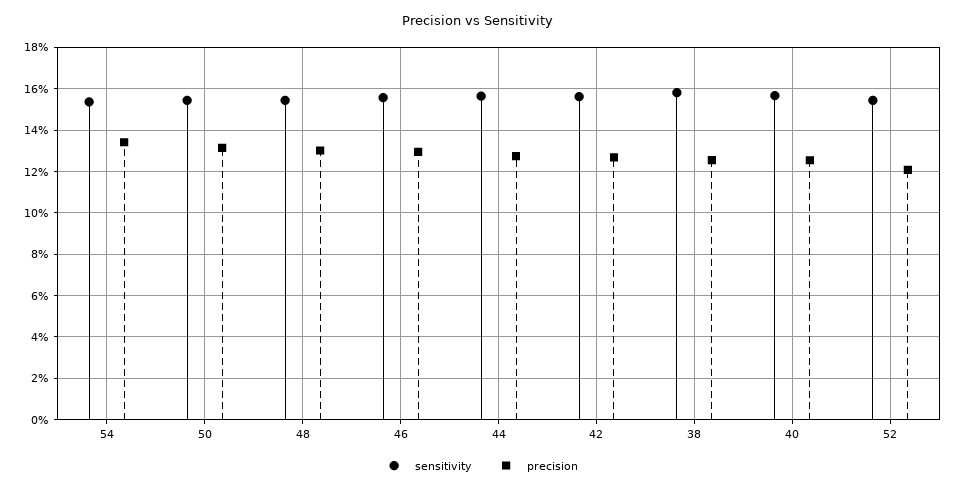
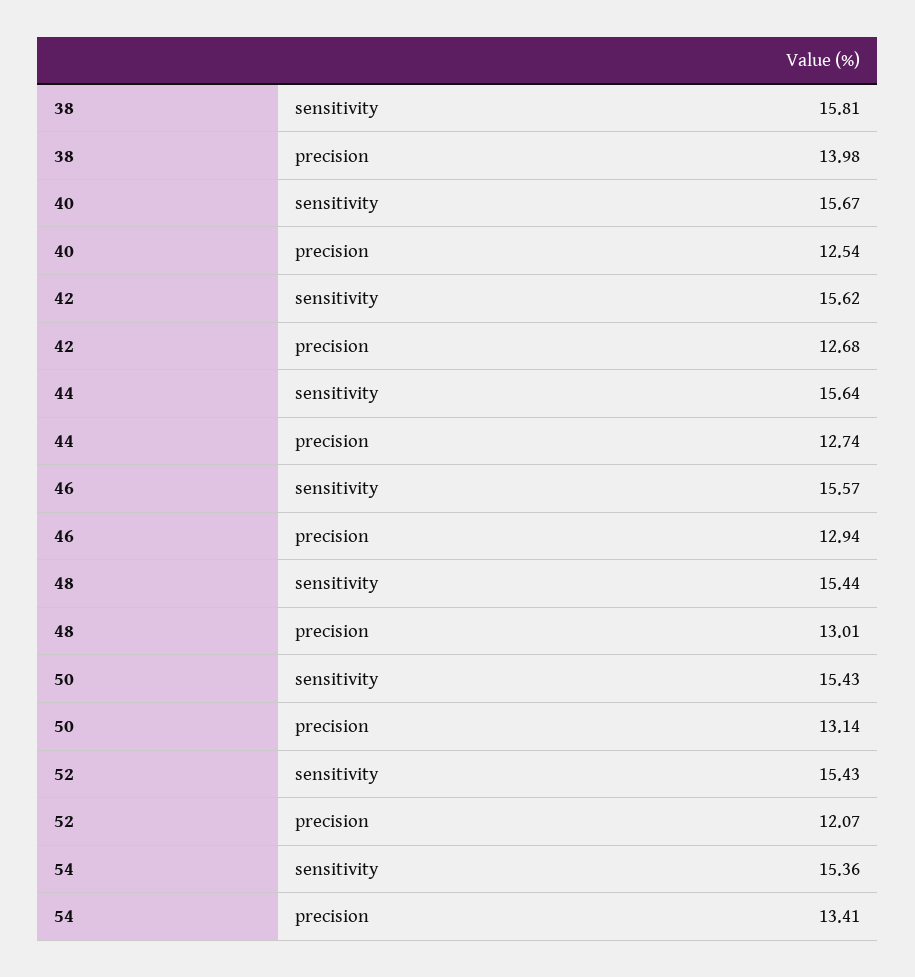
  {
    "sensitivity": {
      "54": 15.36,
      "50": 15.43,
      "48": 15.44,
      "46": 15.57,
      "44": 15.64,
      "42": 15.62,
      "38": 15.81,
      "40": 15.67,
      "52": 15.43
    },
    "precision": {
      "54": 13.41,
      "50": 13.14,
      "48": 13.01,
      "46": 12.94,
      "44": 12.74,
      "42": 12.68,
-     "38": 12.5,
+     "38": 13.98,
      "40": 12.54,
      "52": 12.07
    }
  }

